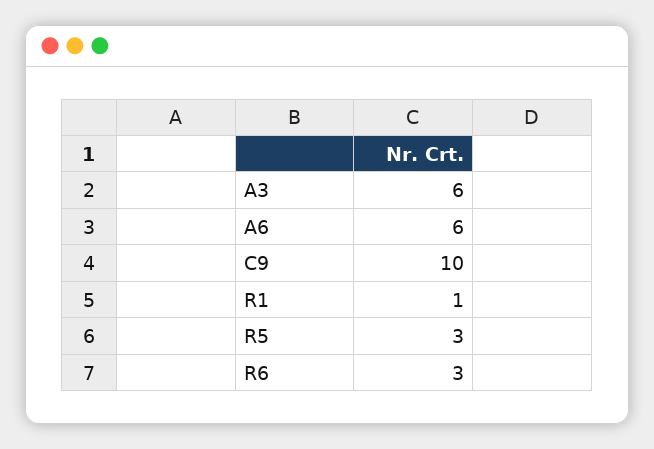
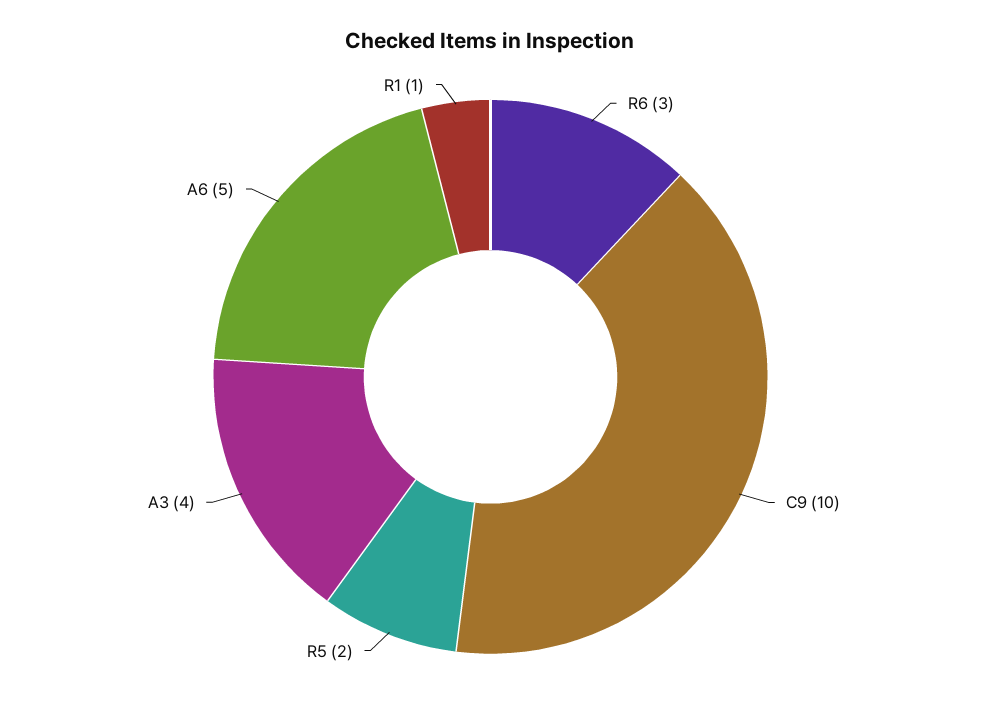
  {
-   "A3": 6,
+   "A3": 4,
-   "A6": 6,
+   "A6": 5,
    "C9": 10,
    "R1": 1,
-   "R5": 3,
+   "R5": 2,
    "R6": 3
  }

